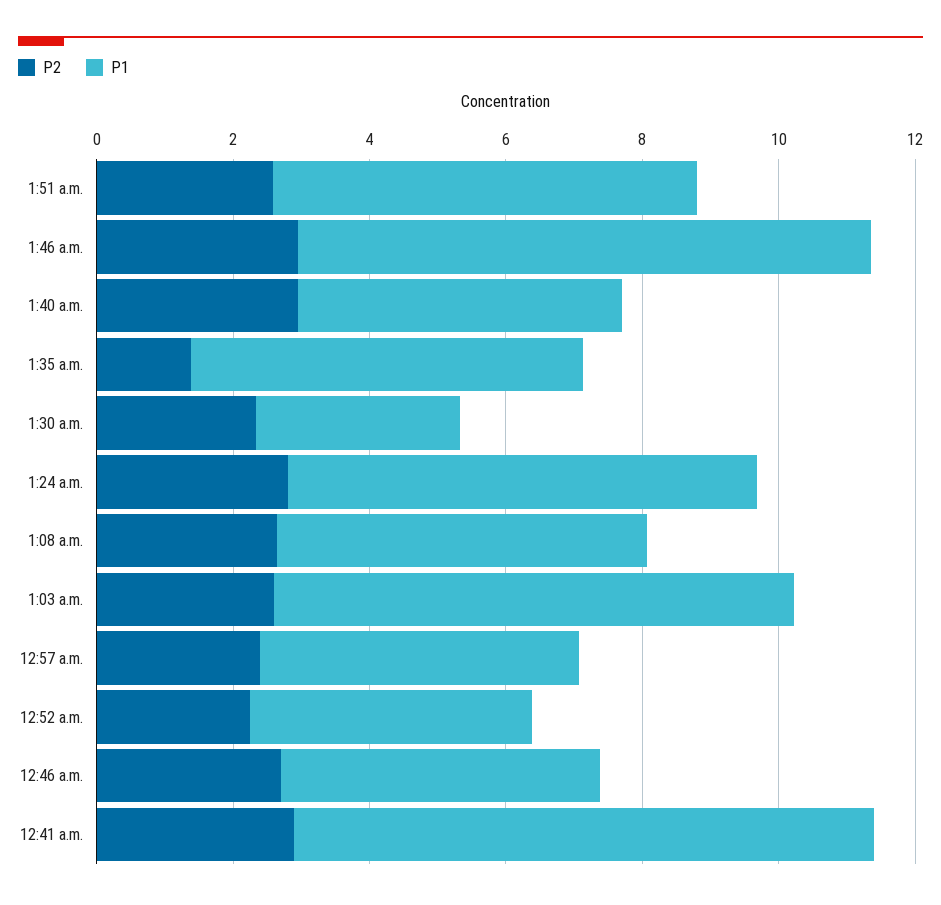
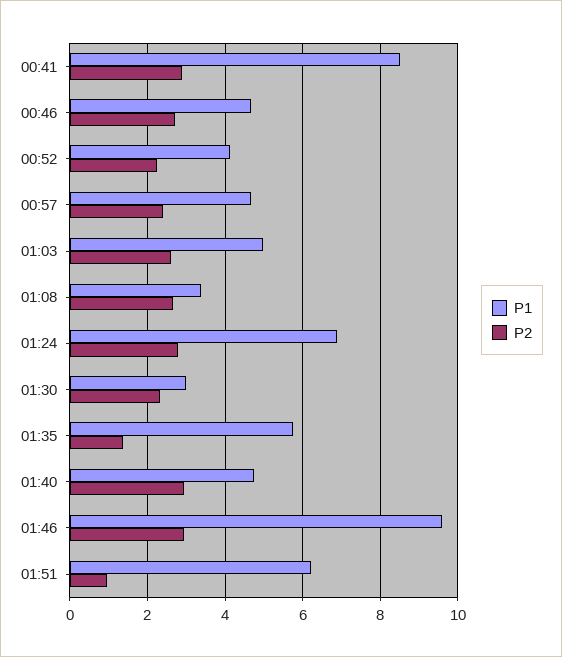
  {
    "P2": {
-     "1:51 a.m.": 2.5,
+     "1:51 a.m.": 1,
      "1:46 a.m.": 3,
      "1:40 a.m.": 3,
      "1:35 a.m.": 1.4,
      "1:30 a.m.": 2.4,
      "1:24 a.m.": 2.8,
      "1:08 a.m.": 2.6,
      "1:03 a.m.": 2.6,
      "12:57 a.m.": 2.4,
      "12:52 a.m.": 2.2,
      "12:46 a.m.": 2.8,
      "12:41 a.m.": 3
    },
    "P1": {
      "1:51 a.m.": 6.2,
-     "1:46 a.m.": 8.5,
+     "1:46 a.m.": 9.6,
      "1:40 a.m.": 4.8,
      "1:35 a.m.": 5.8,
      "1:30 a.m.": 3,
      "1:24 a.m.": 6.8,
-     "1:08 a.m.": 5.5,
+     "1:08 a.m.": 3.4,
-     "1:03 a.m.": 7.5,
+     "1:03 a.m.": 5,
      "12:57 a.m.": 4.6,
      "12:52 a.m.": 4.2,
      "12:46 a.m.": 4.6,
      "12:41 a.m.": 8.6
    }
  }

